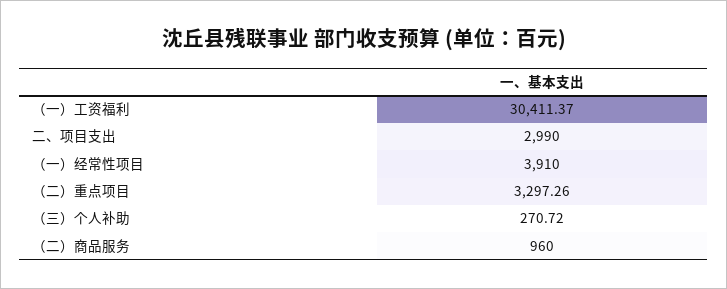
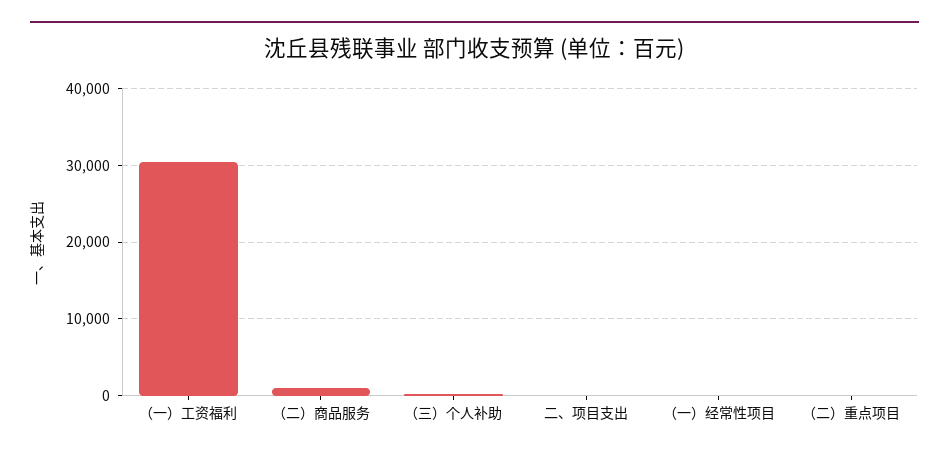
  {
    "（一）工资福利": 30411.37,
-   "二、项目支出": 2990,
+   "二、项目支出": 0,
-   "（一）经常性项目": 3910,
+   "（一）经常性项目": 0,
-   "（二）重点项目": 3297.26,
+   "（二）重点项目": 0,
    "（三）个人补助": 270.72,
    "（二）商品服务": 960
  }

